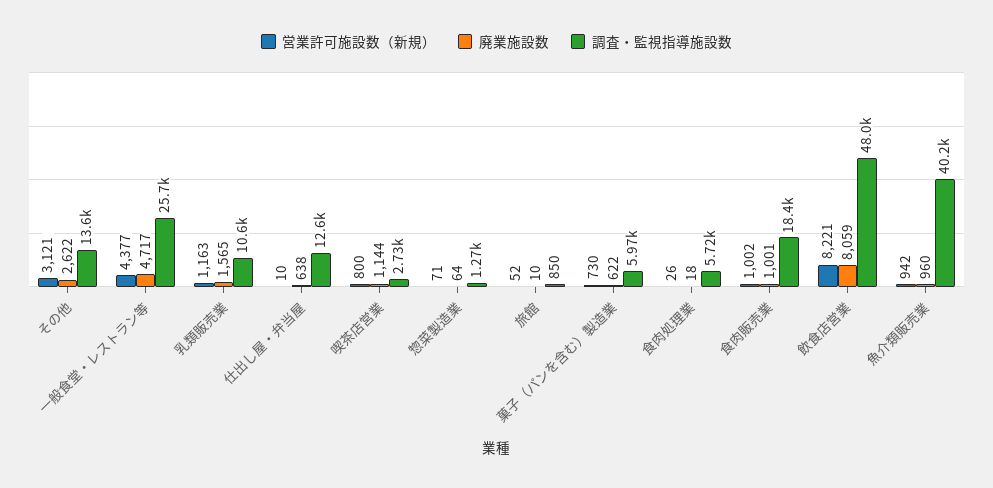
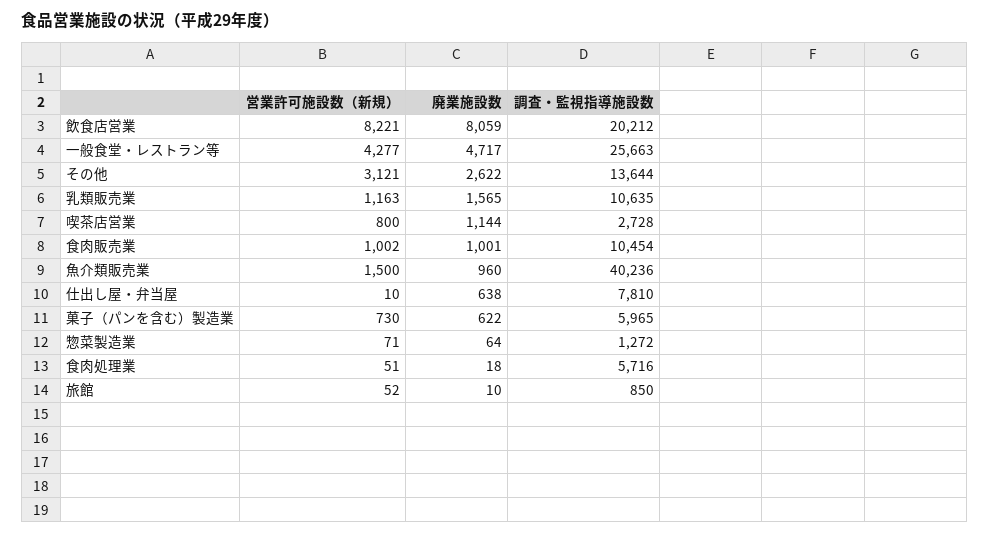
  {
    "営業許可施設数（新規）": {
      "その他": 3121,
-     "一般食堂・レストラン等": 4377,
+     "一般食堂・レストラン等": 4277,
      "乳類販売業": 1163,
      "仕出し屋・弁当屋": 10,
      "喫茶店営業": 800,
      "惣菜製造業": 71,
      "旅館": 52,
      "菓子（パンを含む）製造業": 730,
-     "食肉処理業": 26,
+     "食肉処理業": 51,
      "食肉販売業": 1002,
      "飲食店営業": 8221,
-     "魚介類販売業": 942
+     "魚介類販売業": 1500
    },
    "廃業施設数": {
      "その他": 2622,
      "一般食堂・レストラン等": 4717,
      "乳類販売業": 1565,
      "仕出し屋・弁当屋": 638,
      "喫茶店営業": 1144,
      "惣菜製造業": 64,
      "旅館": 10,
      "菓子（パンを含む）製造業": 622,
      "食肉処理業": 18,
      "食肉販売業": 1001,
      "飲食店営業": 8059,
      "魚介類販売業": 960
    },
    "調査・監視指導施設数": {
      "その他": 13644,
      "一般食堂・レストラン等": 25663,
      "乳類販売業": 10635,
-     "仕出し屋・弁当屋": 12600,
+     "仕出し屋・弁当屋": 7810,
      "喫茶店営業": 2728,
      "惣菜製造業": 1272,
      "旅館": 850,
      "菓子（パンを含む）製造業": 5965,
      "食肉処理業": 5716,
-     "食肉販売業": 18400,
+     "食肉販売業": 10454,
-     "飲食店営業": 48000,
+     "飲食店営業": 20212,
      "魚介類販売業": 40236
    }
  }

